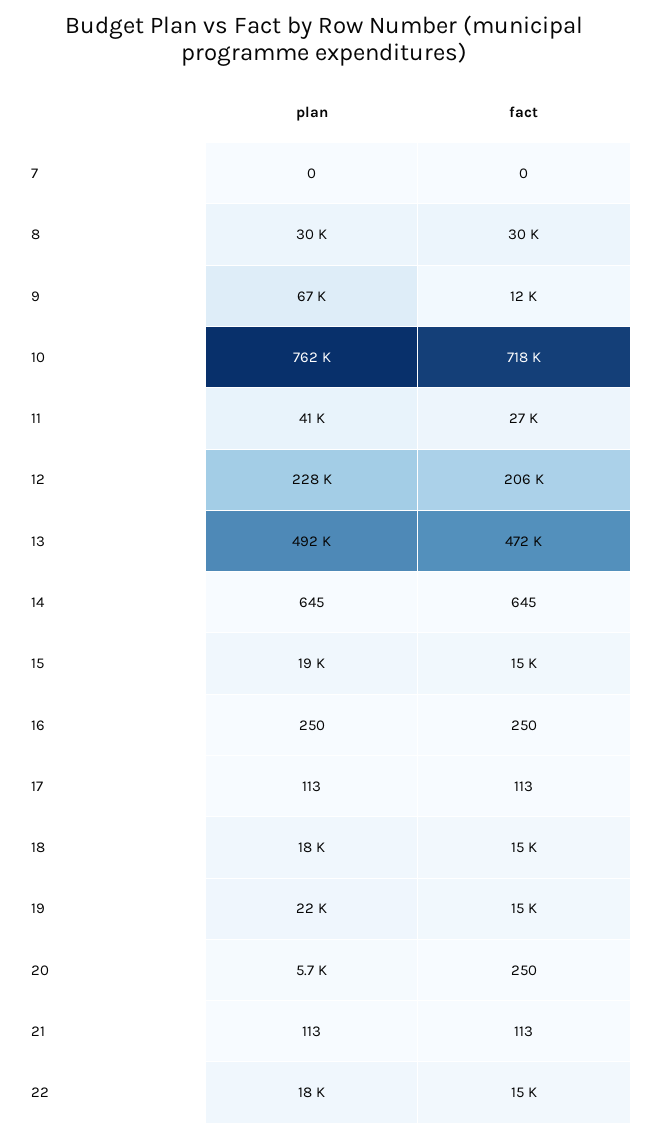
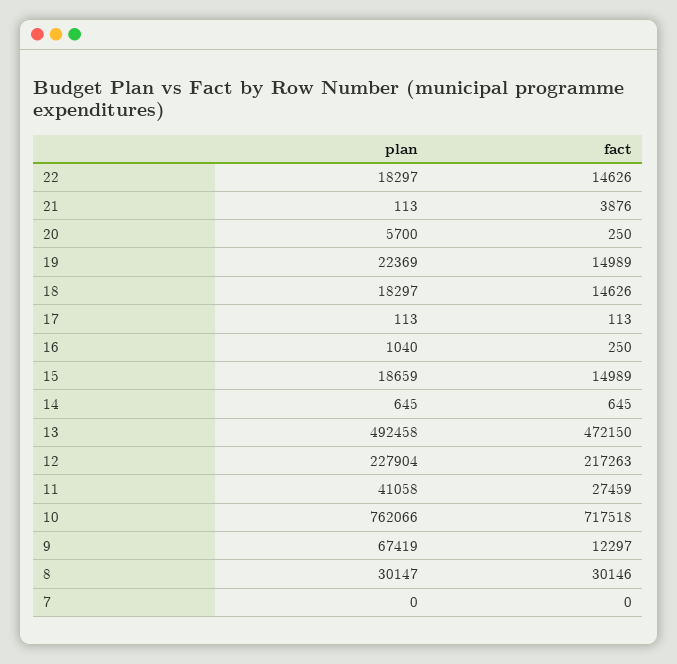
  {
    "plan": {
      "7": 0,
      "8": 30147,
      "9": 67419,
      "10": 762066,
      "11": 41058,
      "12": 227904,
      "13": 492458,
      "14": 645,
      "15": 18659,
-     "16": 250,
+     "16": 1040,
      "17": 113,
      "18": 18297,
      "19": 22369,
      "20": 5700,
      "21": 113,
      "22": 18297
    },
    "fact": {
      "7": 0,
      "8": 30146,
      "9": 12297,
      "10": 717518,
      "11": 27459,
-     "12": 206000,
+     "12": 217263,
      "13": 472150,
      "14": 645,
      "15": 14989,
      "16": 250,
      "17": 113,
      "18": 14626,
      "19": 14989,
      "20": 250,
-     "21": 113,
+     "21": 3876,
      "22": 14626
    }
  }

